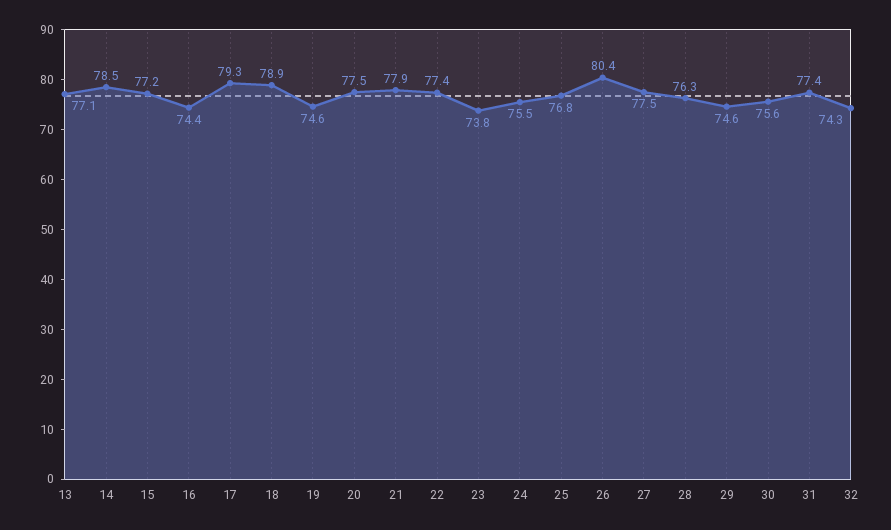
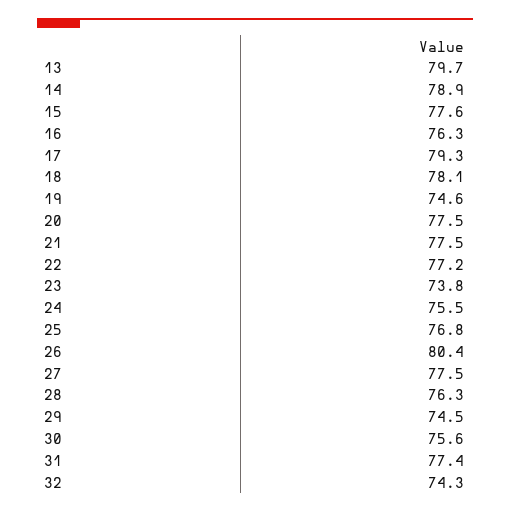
  {
-   "13": 77.1,
+   "13": 79.7,
-   "14": 78.5,
+   "14": 78.9,
-   "15": 77.2,
+   "15": 77.6,
-   "16": 74.4,
+   "16": 76.3,
    "17": 79.3,
-   "18": 78.9,
+   "18": 78.1,
    "19": 74.6,
    "20": 77.5,
-   "21": 77.9,
+   "21": 77.5,
-   "22": 77.4,
+   "22": 77.2,
    "23": 73.8,
    "24": 75.5,
    "25": 76.8,
    "26": 80.4,
    "27": 77.5,
    "28": 76.3,
-   "29": 74.6,
+   "29": 74.5,
    "30": 75.6,
    "31": 77.4,
    "32": 74.3
  }

